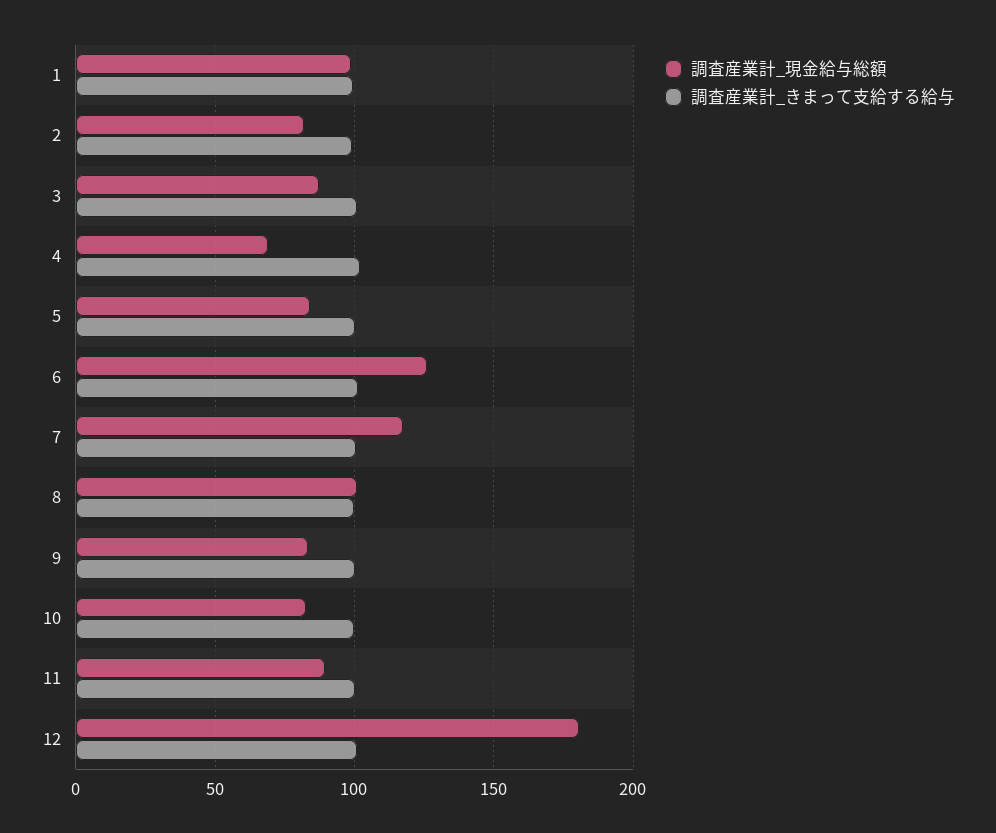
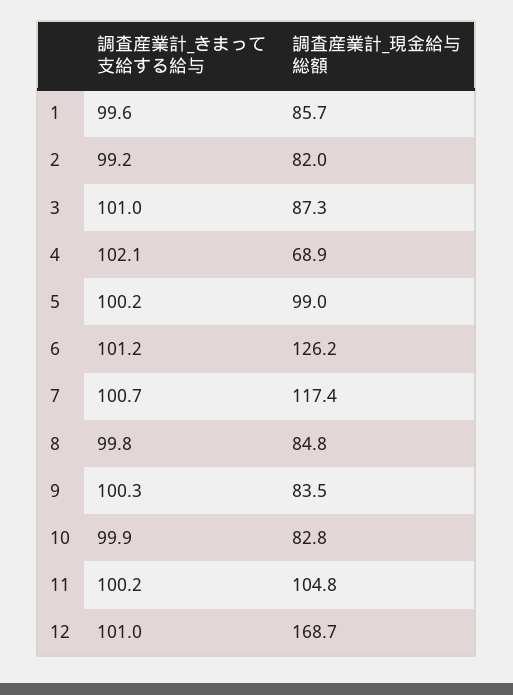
  {
    "調査産業計_現金給与総額": {
-     "1": 100,
+     "1": 85.7,
      "2": 82,
      "3": 87.3,
      "4": 68.9,
-     "5": 85,
+     "5": 99,
      "6": 126.2,
      "7": 117.4,
-     "8": 100,
+     "8": 84.8,
      "9": 83.5,
      "10": 82.8,
-     "11": 90,
+     "11": 104.8,
-     "12": 180
+     "12": 168.7
    },
    "調査産業計_きまって支給する給与": {
      "1": 99.6,
      "2": 99.2,
      "3": 101,
      "4": 102.1,
      "5": 100.2,
      "6": 101.2,
      "7": 100.7,
      "8": 99.8,
      "9": 100.3,
      "10": 99.9,
      "11": 100.2,
      "12": 101
    }
  }

